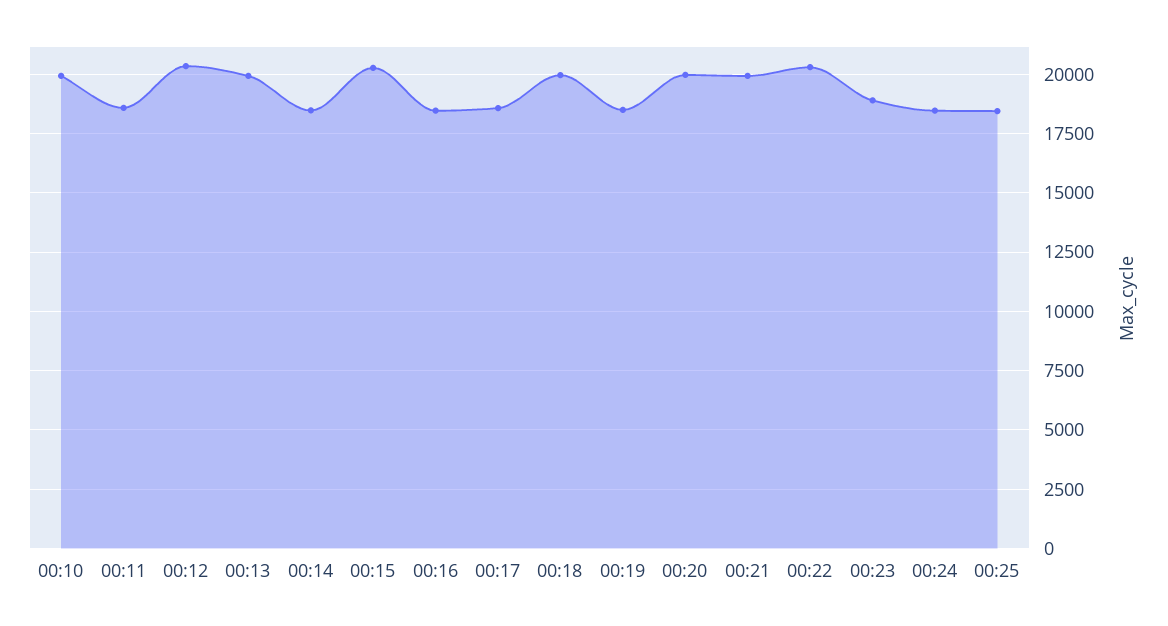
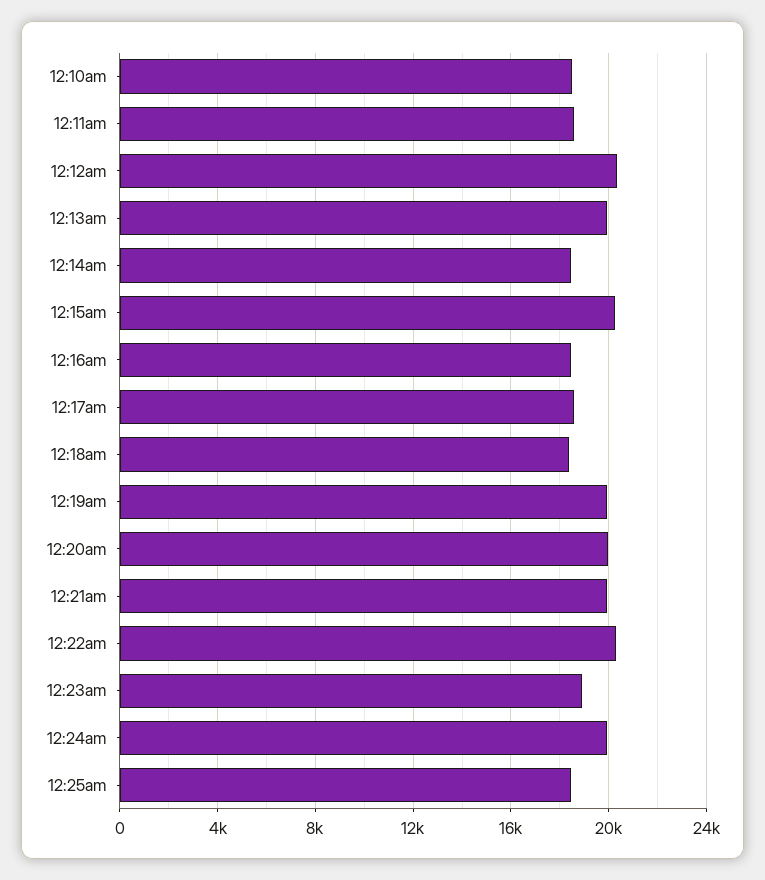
  {
-   "00:10": 20000,
+   "00:10": 18500,
    "00:11": 18500,
    "00:12": 20500,
    "00:13": 20000,
    "00:14": 18500,
    "00:15": 20500,
    "00:16": 18500,
    "00:17": 18500,
-   "00:18": 20000,
+   "00:18": 18500,
-   "00:19": 18500,
+   "00:19": 20000,
    "00:20": 20000,
    "00:21": 20000,
    "00:22": 20500,
    "00:23": 19000,
-   "00:24": 18500,
+   "00:24": 20000,
    "00:25": 18500
  }

